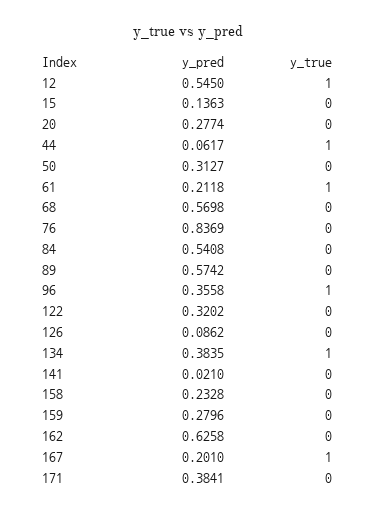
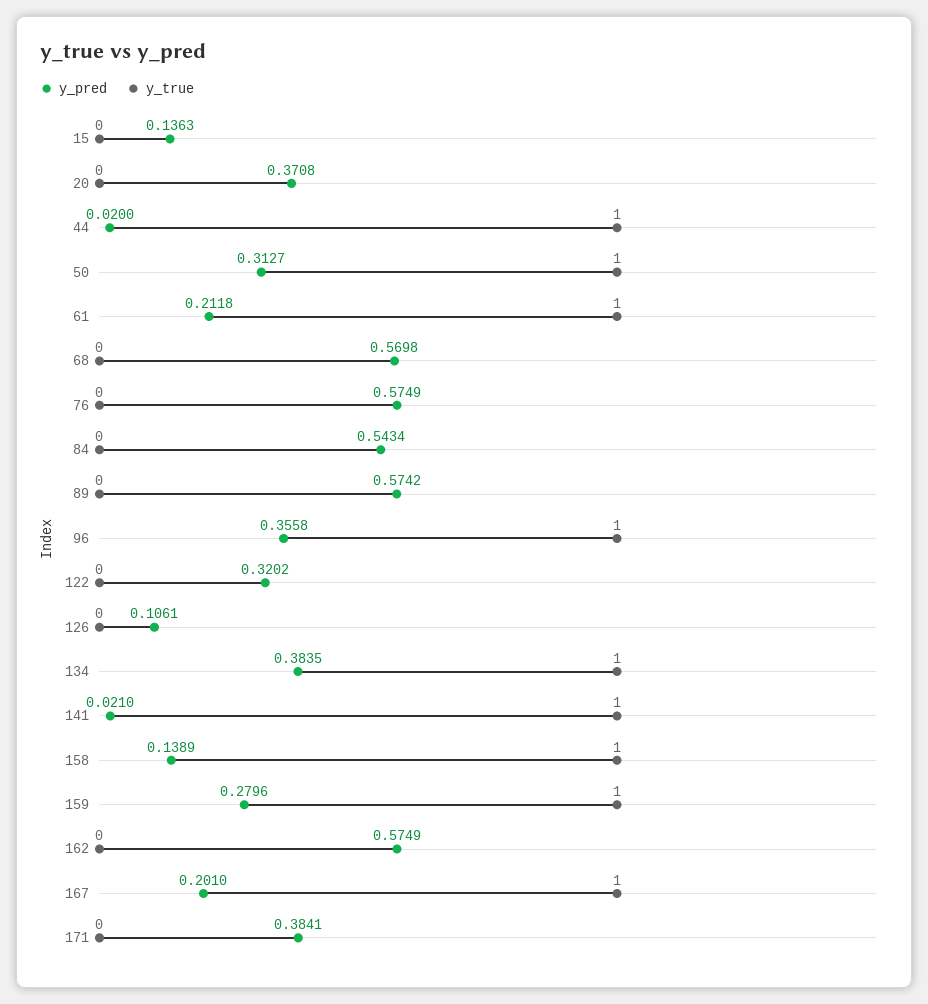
  {
    "y_pred": {
-     "12": 0.545,
      "15": 0.1363,
-     "20": 0.2774,
+     "20": 0.3708,
-     "44": 0.0617,
+     "44": 0.02,
      "50": 0.3127,
      "61": 0.2118,
      "68": 0.5698,
-     "76": 0.8369,
+     "76": 0.5749,
-     "84": 0.5408,
+     "84": 0.5434,
      "89": 0.5742,
      "96": 0.3558,
      "122": 0.3202,
-     "126": 0.0862,
+     "126": 0.1061,
      "134": 0.3835,
      "141": 0.021,
-     "158": 0.2328,
+     "158": 0.1389,
      "159": 0.2796,
-     "162": 0.6258,
+     "162": 0.5749,
      "167": 0.201,
      "171": 0.3841
    },
    "y_true": {
-     "12": 1,
      "15": 0,
      "20": 0,
      "44": 1,
-     "50": 0,
+     "50": 1,
      "61": 1,
      "68": 0,
      "76": 0,
      "84": 0,
      "89": 0,
      "96": 1,
      "122": 0,
      "126": 0,
      "134": 1,
-     "141": 0,
+     "141": 1,
-     "158": 0,
+     "158": 1,
-     "159": 0,
+     "159": 1,
      "162": 0,
      "167": 1,
      "171": 0
    }
  }

